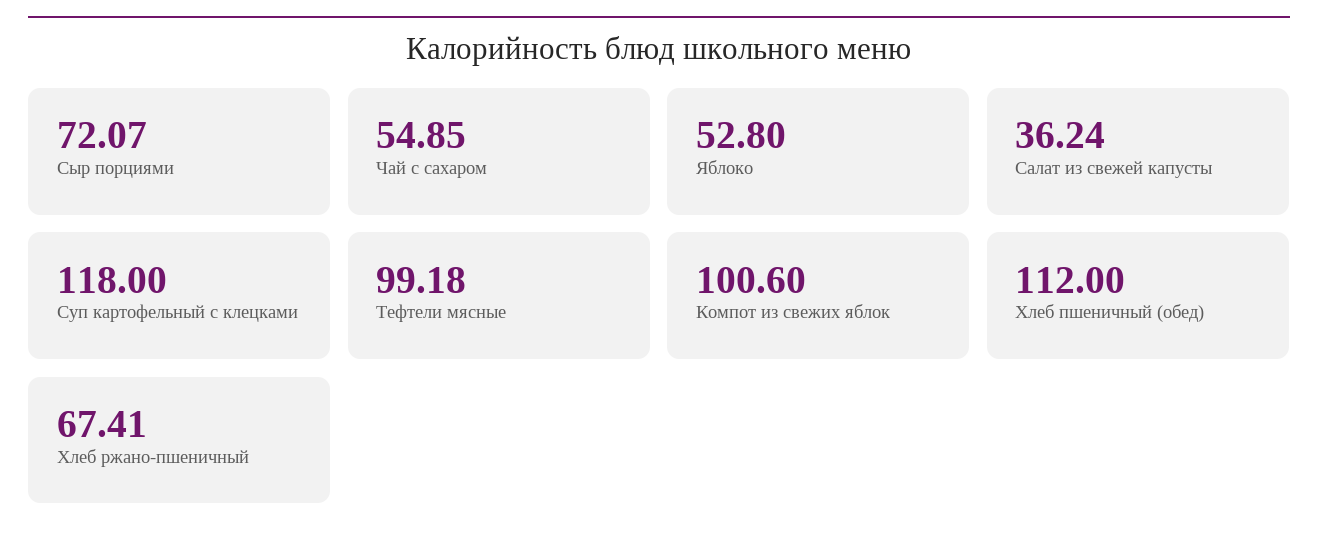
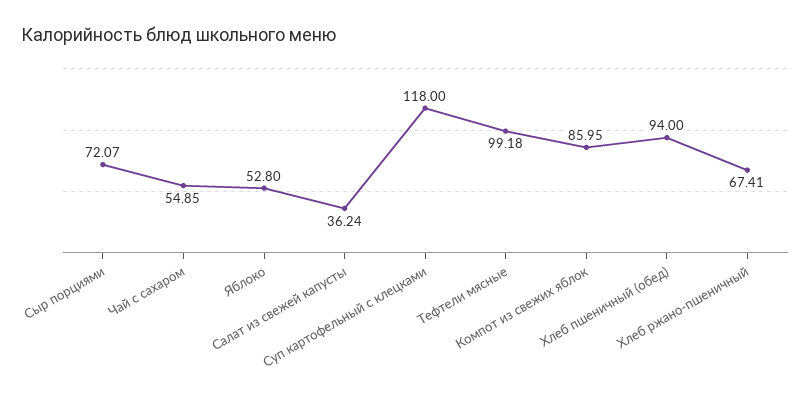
  {
    "Сыр порциями": 72.07,
    "Чай с сахаром": 54.85,
    "Яблоко": 52.8,
    "Салат из свежей капусты": 36.24,
    "Суп картофельный с клецками": 118,
    "Тефтели мясные": 99.18,
-   "Компот из свежих яблок": 100.6,
+   "Компот из свежих яблок": 85.95,
-   "Хлеб пшеничный (обед)": 112,
+   "Хлеб пшеничный (обед)": 94,
    "Хлеб ржано-пшеничный": 67.41
  }

